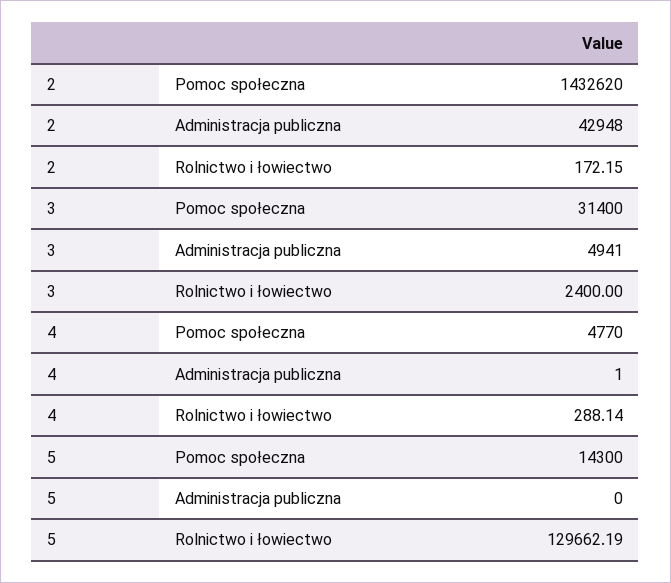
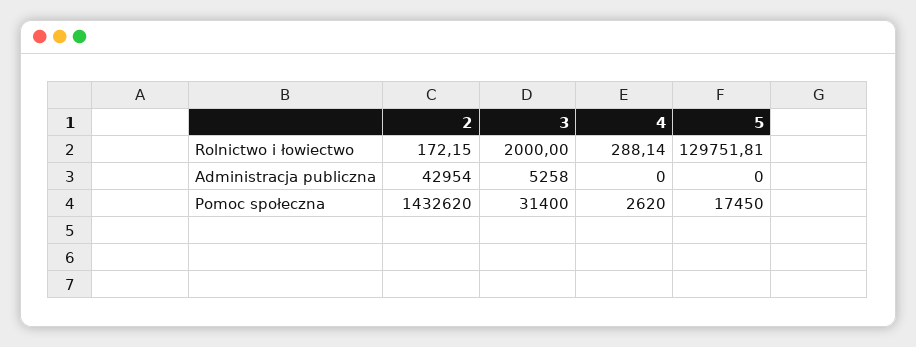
  {
    "2": {
      "Pomoc społeczna": 1432620,
-     "Administracja publiczna": 42948,
+     "Administracja publiczna": 42954,
      "Rolnictwo i łowiectwo": 172.15
    },
    "3": {
      "Pomoc społeczna": 31400,
-     "Administracja publiczna": 4941,
+     "Administracja publiczna": 5258,
-     "Rolnictwo i łowiectwo": 2400
+     "Rolnictwo i łowiectwo": 2000
    },
    "4": {
-     "Pomoc społeczna": 4770,
+     "Pomoc społeczna": 2620,
-     "Administracja publiczna": 1,
+     "Administracja publiczna": 0,
      "Rolnictwo i łowiectwo": 288.14
    },
    "5": {
-     "Pomoc społeczna": 14300,
+     "Pomoc społeczna": 17450,
      "Administracja publiczna": 0,
-     "Rolnictwo i łowiectwo": 129662.19
+     "Rolnictwo i łowiectwo": 129751.81
    }
  }

